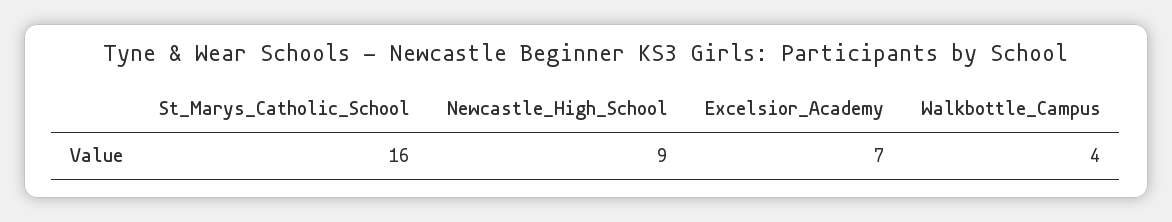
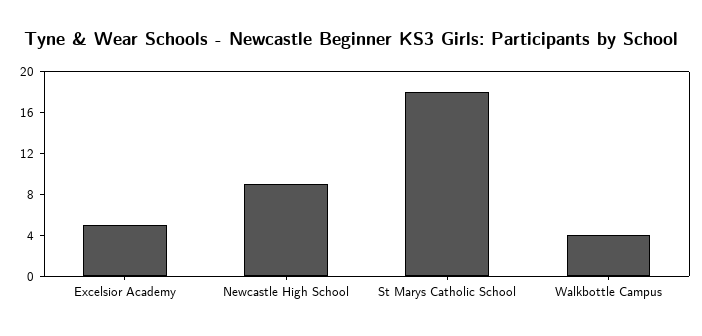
  {
-   "St_Marys_Catholic_School": 16,
+   "St_Marys_Catholic_School": 18,
    "Newcastle_High_School": 9,
-   "Excelsior_Academy": 7,
+   "Excelsior_Academy": 5,
    "Walkbottle_Campus": 4
  }

